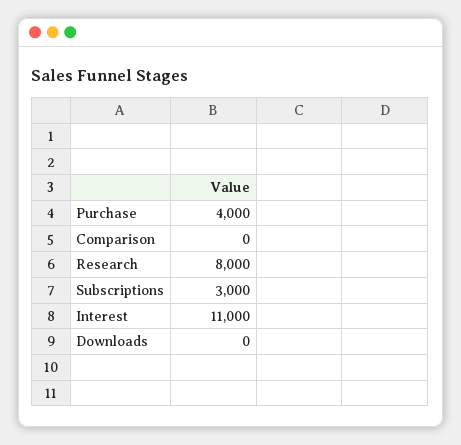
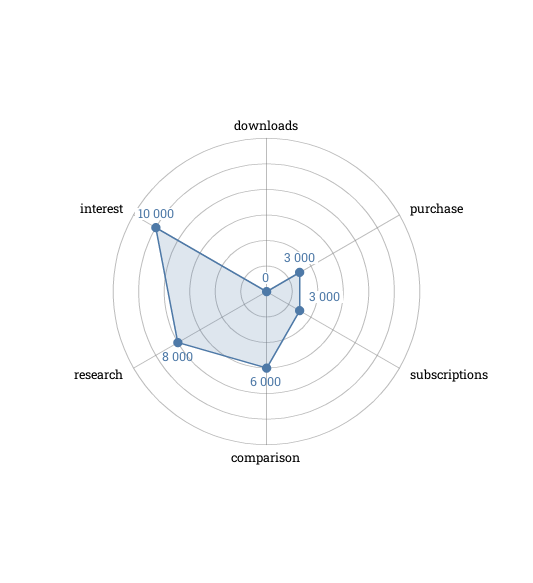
  {
-   "Purchase": 4000,
+   "Purchase": 3000,
-   "Comparison": 0,
+   "Comparison": 6000,
    "Research": 8000,
    "Subscriptions": 3000,
-   "Interest": 11000,
+   "Interest": 10000,
    "Downloads": 0
  }

